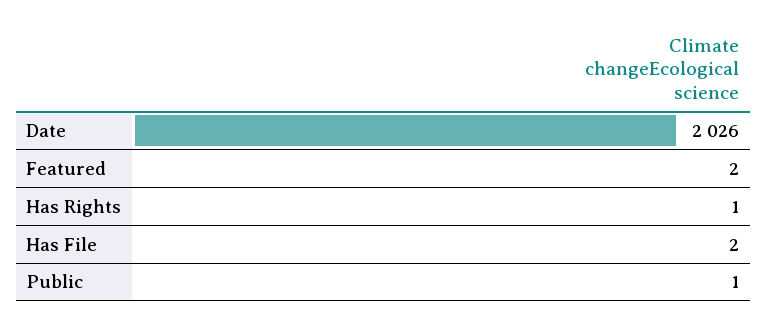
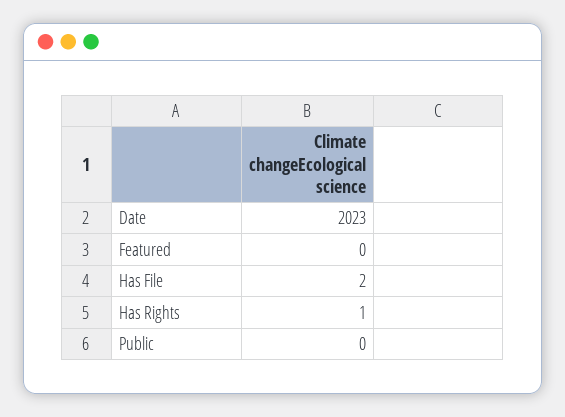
  {
-   "Date": 2026,
+   "Date": 2023,
-   "Featured": 2,
+   "Featured": 0,
    "Has Rights": 1,
    "Has File": 2,
-   "Public": 1
+   "Public": 0
  }

